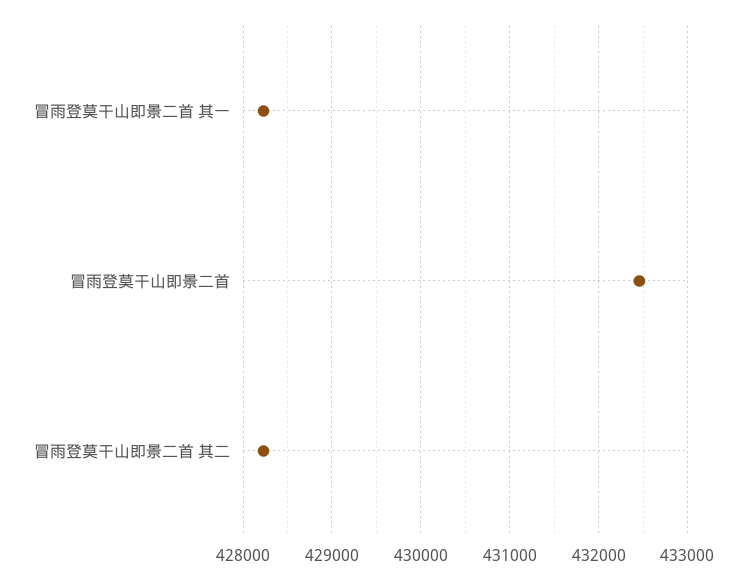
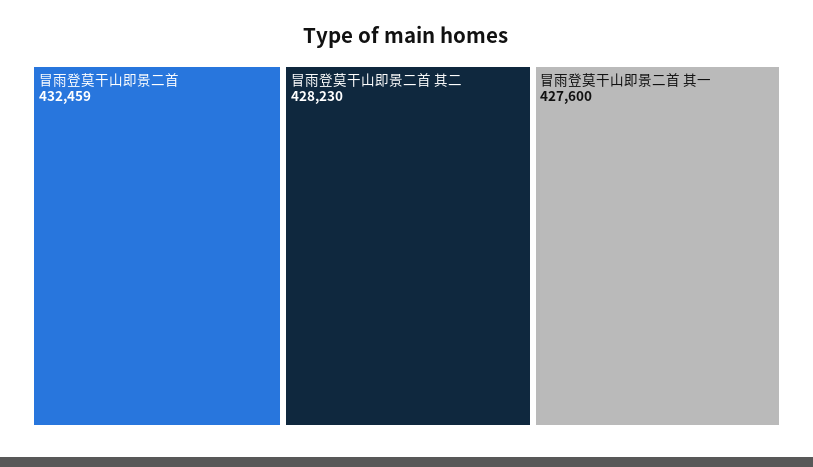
  {
-   "冒雨登莫干山即景二首 其一": 428200,
+   "冒雨登莫干山即景二首 其一": 427600,
    "冒雨登莫干山即景二首": 432459,
    "冒雨登莫干山即景二首 其二": 428230
  }

